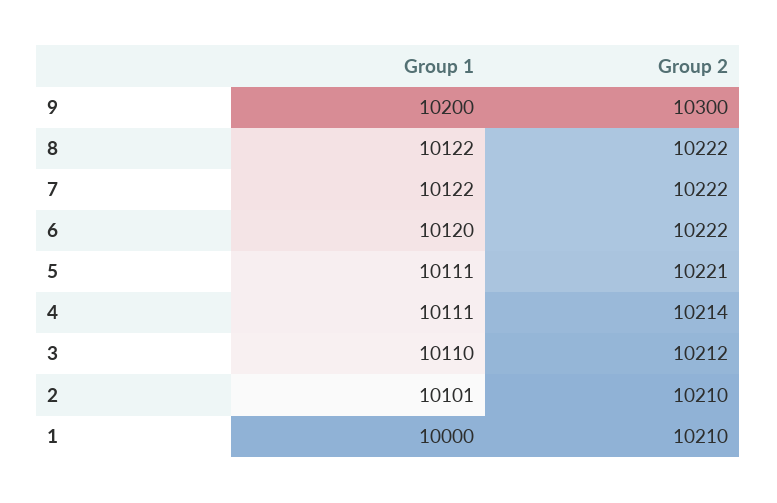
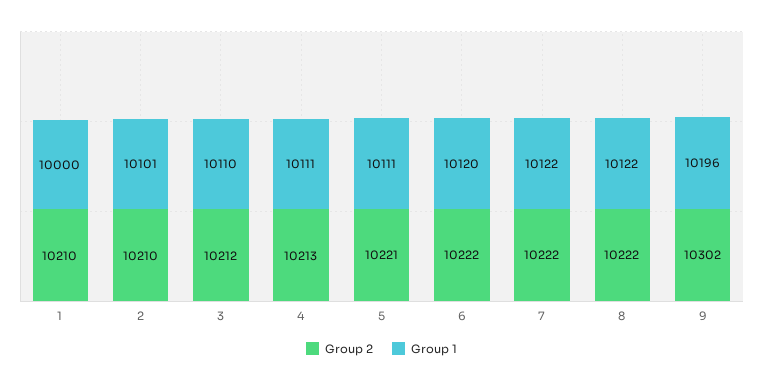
  {
    "Group 1": {
-     "9": 10200,
+     "9": 10196,
      "8": 10122,
      "7": 10122,
      "6": 10120,
      "5": 10111,
      "4": 10111,
      "3": 10110,
      "2": 10101,
      "1": 10000
    },
    "Group 2": {
-     "9": 10300,
+     "9": 10302,
      "8": 10222,
      "7": 10222,
      "6": 10222,
      "5": 10221,
-     "4": 10214,
+     "4": 10213,
      "3": 10212,
      "2": 10210,
      "1": 10210
    }
  }

